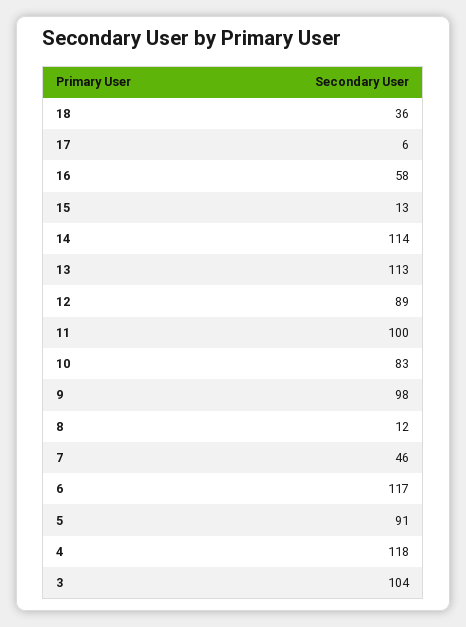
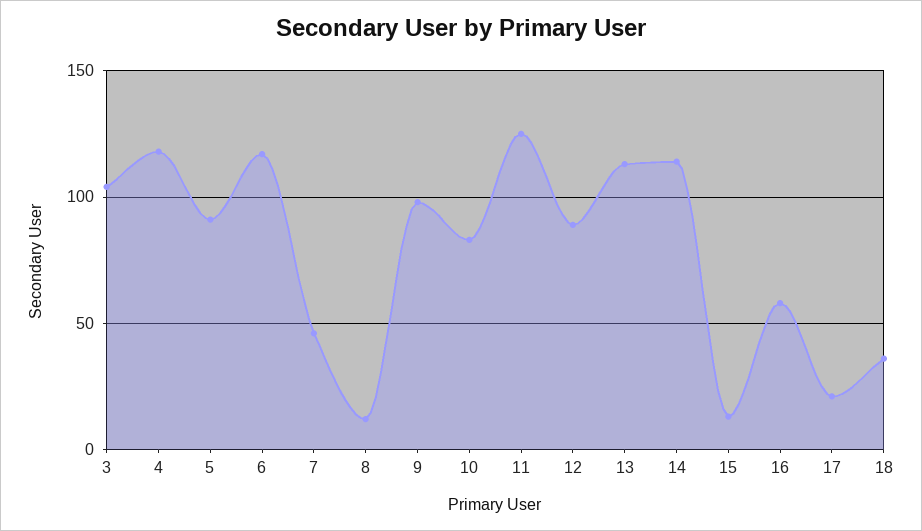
  {
    "18": 36,
-   "17": 6,
+   "17": 20,
    "16": 58,
    "15": 13,
    "14": 114,
    "13": 113,
    "12": 89,
-   "11": 100,
+   "11": 125,
    "10": 83,
    "9": 98,
    "8": 12,
    "7": 46,
    "6": 117,
    "5": 91,
    "4": 118,
    "3": 104
  }

